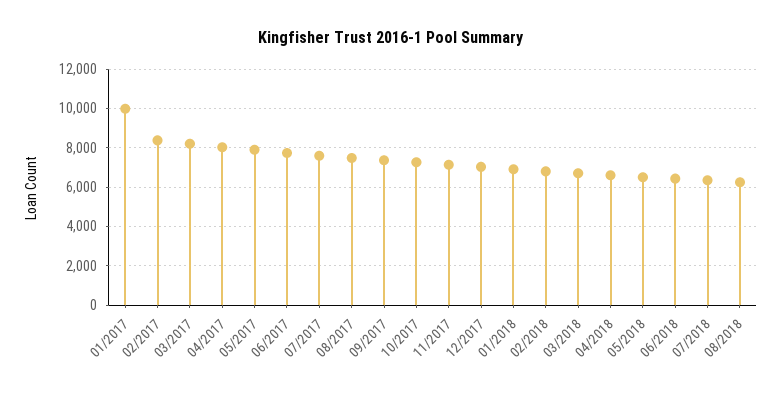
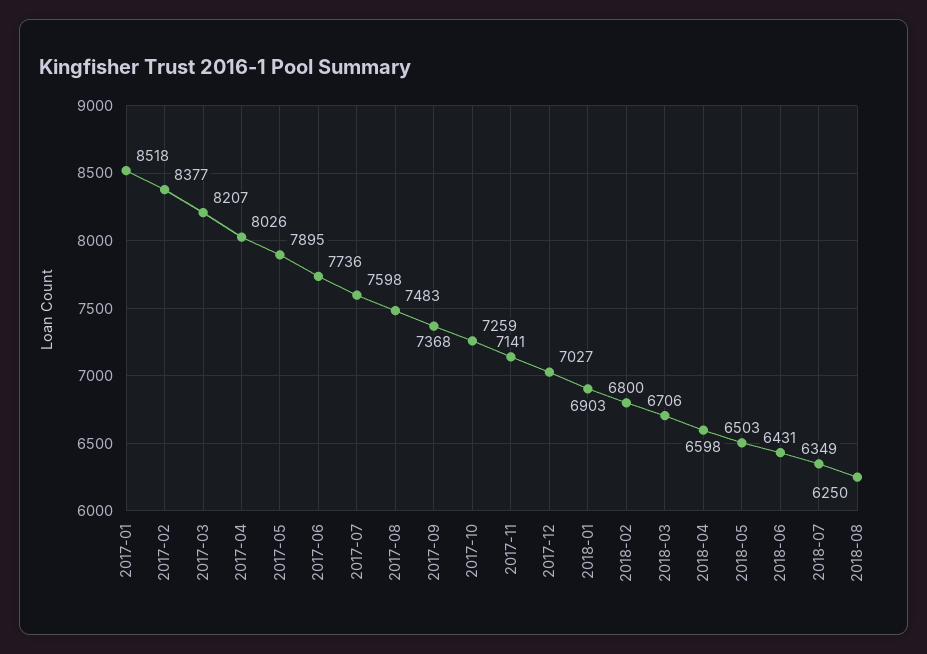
  {
-   "01/2017": 10000,
+   "01/2017": 8518,
    "02/2017": 8377,
    "03/2017": 8207,
    "04/2017": 8026,
    "05/2017": 7895,
    "06/2017": 7736,
    "07/2017": 7598,
    "08/2017": 7483,
    "09/2017": 7368,
    "10/2017": 7259,
    "11/2017": 7141,
    "12/2017": 7027,
    "01/2018": 6903,
    "02/2018": 6800,
    "03/2018": 6706,
    "04/2018": 6598,
    "05/2018": 6503,
    "06/2018": 6431,
    "07/2018": 6349,
    "08/2018": 6250
  }

